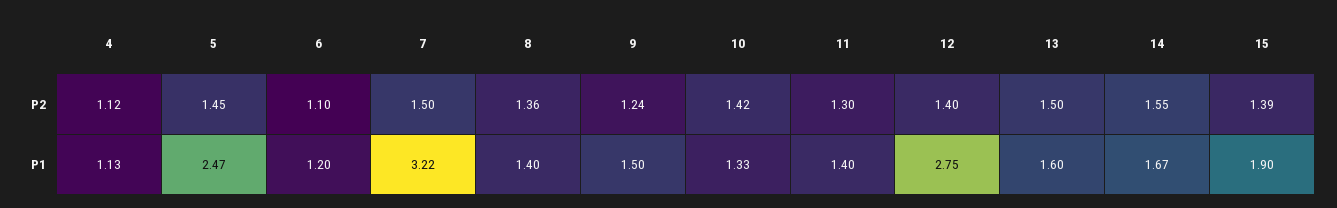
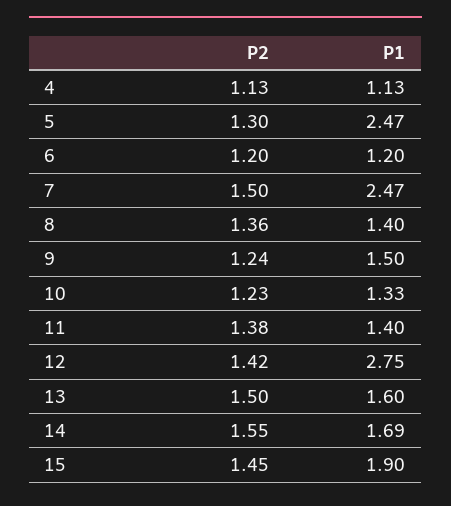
  {
    "4": {
-     "P2": 1.12,
+     "P2": 1.13,
      "P1": 1.13
    },
    "5": {
-     "P2": 1.45,
+     "P2": 1.3,
      "P1": 2.47
    },
    "6": {
-     "P2": 1.1,
+     "P2": 1.2,
      "P1": 1.2
    },
    "7": {
      "P2": 1.5,
-     "P1": 3.22
+     "P1": 2.47
    },
    "8": {
      "P2": 1.36,
      "P1": 1.4
    },
    "9": {
      "P2": 1.24,
      "P1": 1.5
    },
    "10": {
-     "P2": 1.42,
+     "P2": 1.23,
      "P1": 1.33
    },
    "11": {
-     "P2": 1.3,
+     "P2": 1.38,
      "P1": 1.4
    },
    "12": {
-     "P2": 1.4,
+     "P2": 1.42,
      "P1": 2.75
    },
    "13": {
      "P2": 1.5,
      "P1": 1.6
    },
    "14": {
      "P2": 1.55,
-     "P1": 1.67
+     "P1": 1.69
    },
    "15": {
-     "P2": 1.39,
+     "P2": 1.45,
      "P1": 1.9
    }
  }

